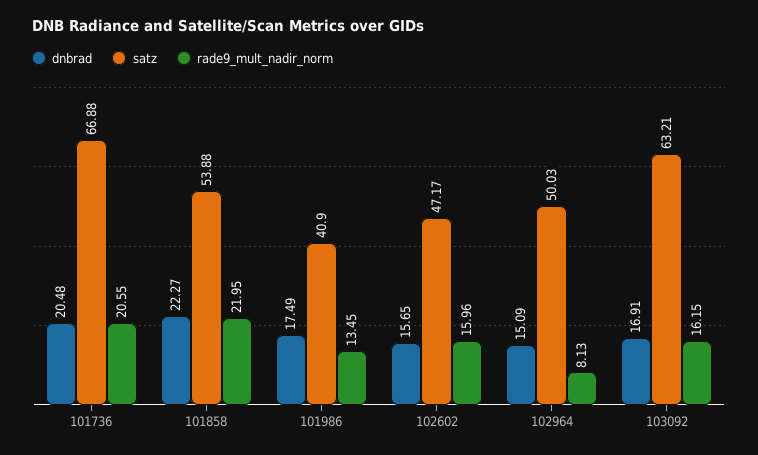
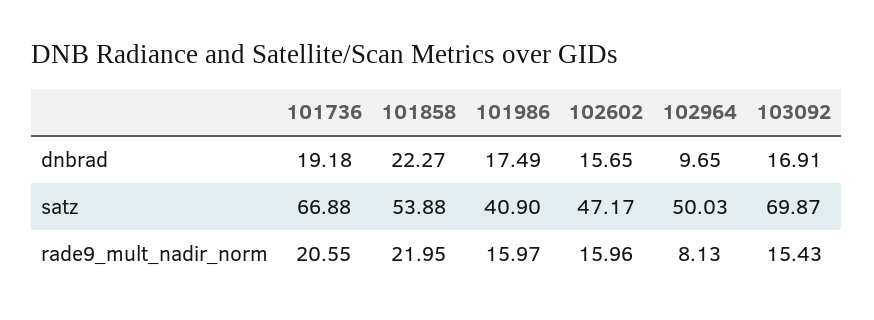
  {
    "dnbrad": {
-     "101736": 20.48,
+     "101736": 19.18,
      "101858": 22.27,
      "101986": 17.49,
      "102602": 15.65,
-     "102964": 15.09,
+     "102964": 9.65,
      "103092": 16.91
    },
    "satz": {
      "101736": 66.88,
      "101858": 53.88,
      "101986": 40.9,
      "102602": 47.17,
      "102964": 50.03,
-     "103092": 63.21
+     "103092": 69.87
    },
    "rade9_mult_nadir_norm": {
      "101736": 20.55,
      "101858": 21.95,
-     "101986": 13.45,
+     "101986": 15.97,
      "102602": 15.96,
      "102964": 8.13,
-     "103092": 16.15
+     "103092": 15.43
    }
  }

